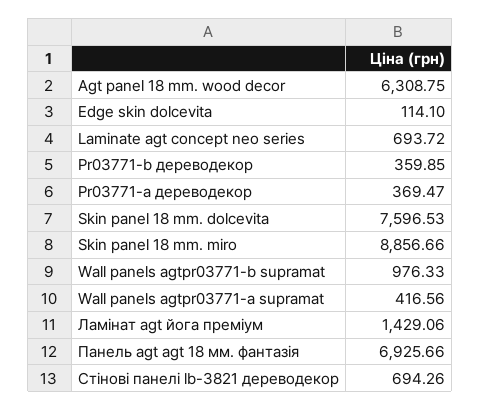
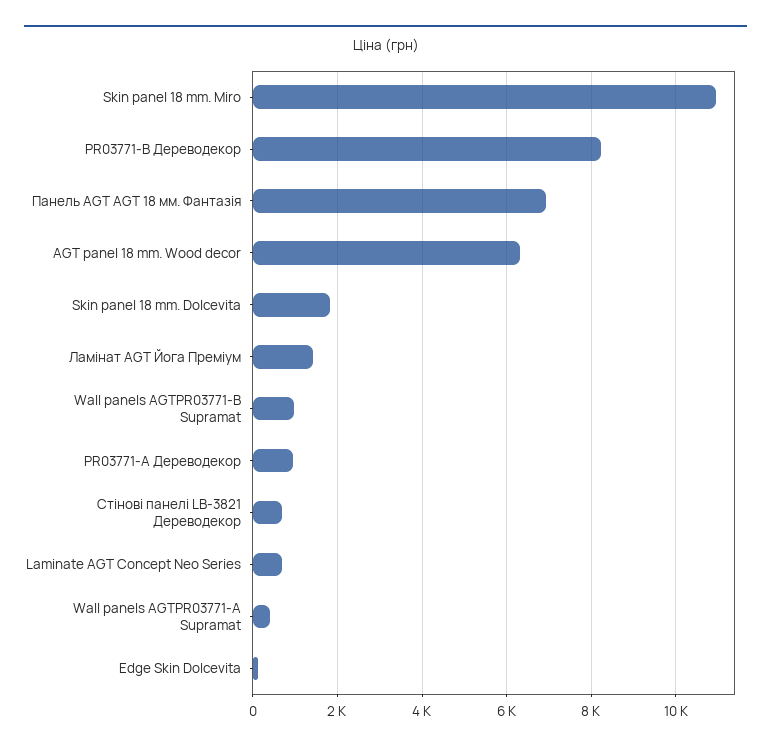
  {
    "Agt panel 18 mm. wood decor": 6308.75,
    "Edge skin dolcevita": 114.1,
    "Laminate agt concept neo series": 693.72,
-   "Pr03771-b дереводекор": 359.85,
+   "Pr03771-b дереводекор": 8200,
-   "Pr03771-а дереводекор": 369.47,
+   "Pr03771-а дереводекор": 1000,
-   "Skin panel 18 mm. dolcevita": 7596.53,
+   "Skin panel 18 mm. dolcevita": 1800,
-   "Skin panel 18 mm. miro": 8856.66,
+   "Skin panel 18 mm. miro": 11000,
    "Wall panels agtpr03771-b supramat": 976.33,
    "Wall panels agtpr03771-а supramat": 416.56,
    "Ламінат agt йога преміум": 1429.06,
    "Панель agt agt 18 мм. фантазія": 6925.66,
    "Стінові панелі lb-3821 дереводекор": 694.26
  }

